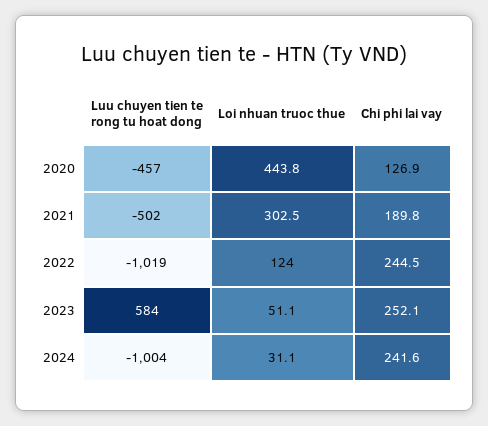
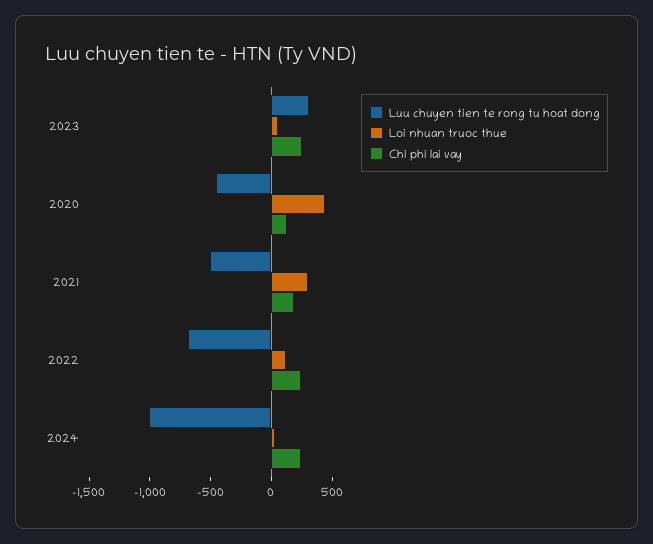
  {
    "Luu chuyen tien te rong tu hoat dong": {
      "2020": -457,
      "2021": -502,
-     "2022": -1019,
+     "2022": -700,
-     "2023": 584,
+     "2023": 300,
      "2024": -1004
    },
    "Loi nhuan truoc thue": {
      "2020": 443.8,
      "2021": 302.5,
      "2022": 124,
      "2023": 51.1,
      "2024": 31.1
    },
    "Chi phi lai vay": {
      "2020": 126.9,
      "2021": 189.8,
      "2022": 244.5,
      "2023": 252.1,
      "2024": 241.6
    }
  }

